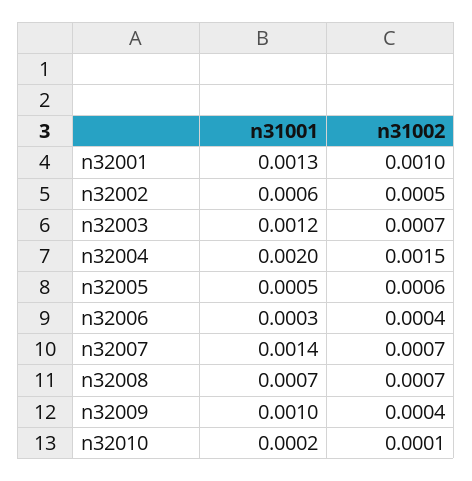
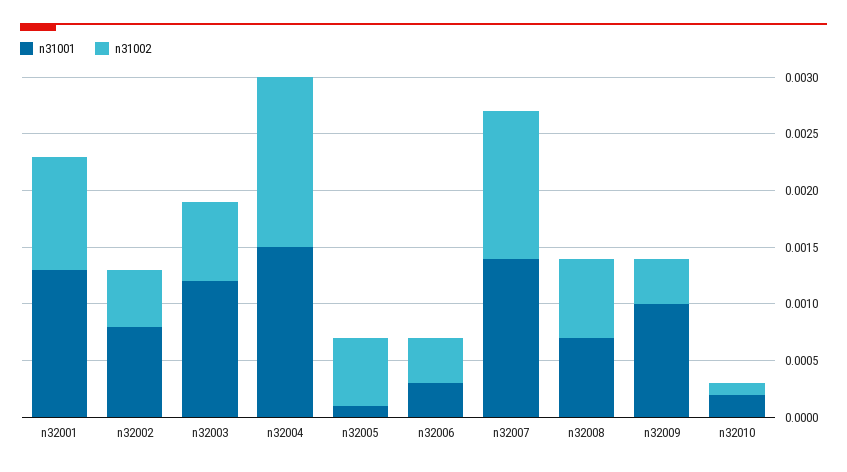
  {
    "n31001": {
      "n32001": 0.0013,
-     "n32002": 0.0006,
+     "n32002": 0.0008,
      "n32003": 0.0012,
-     "n32004": 0.002,
+     "n32004": 0.0015,
-     "n32005": 0.0005,
+     "n32005": 0.0001,
      "n32006": 0.0003,
      "n32007": 0.0014,
      "n32008": 0.0007,
      "n32009": 0.001,
      "n32010": 0.0002
    },
    "n31002": {
      "n32001": 0.001,
      "n32002": 0.0005,
      "n32003": 0.0007,
      "n32004": 0.0015,
      "n32005": 0.0006,
      "n32006": 0.0004,
-     "n32007": 0.0007,
+     "n32007": 0.0013,
      "n32008": 0.0007,
      "n32009": 0.0004,
      "n32010": 0.0001
    }
  }

